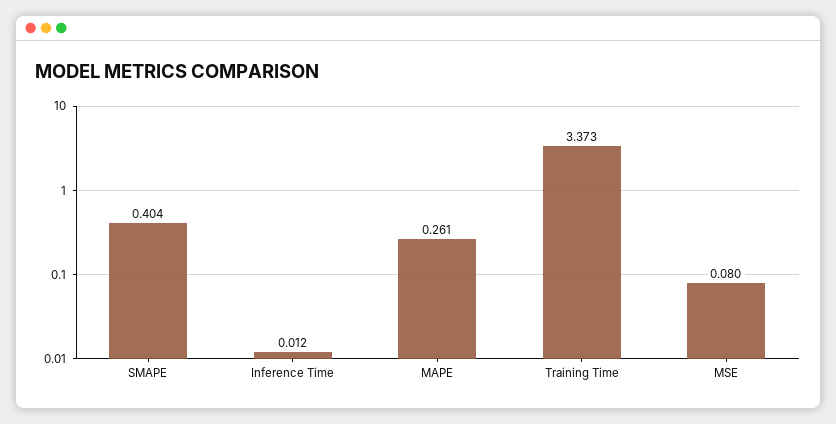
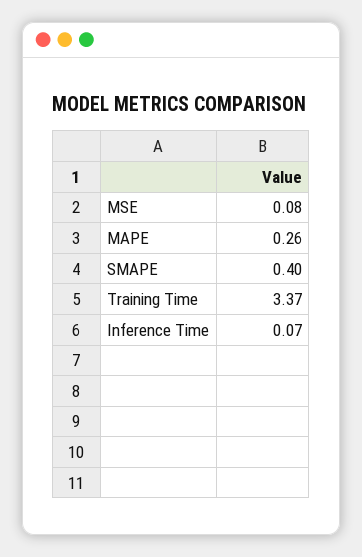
  {
    "SMAPE": 0.404,
-   "Inference Time": 0.012,
+   "Inference Time": 0.07,
    "MAPE": 0.261,
    "Training Time": 3.373,
    "MSE": 0.08
  }

